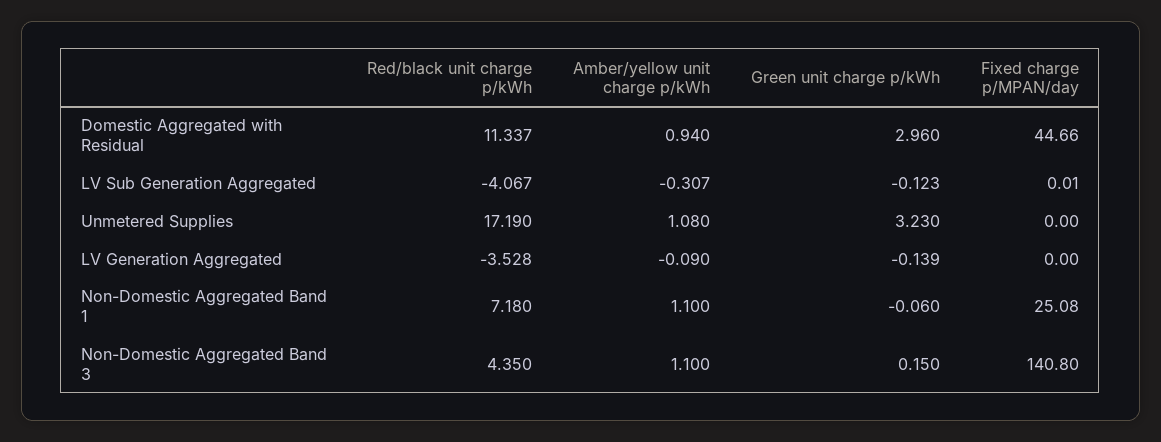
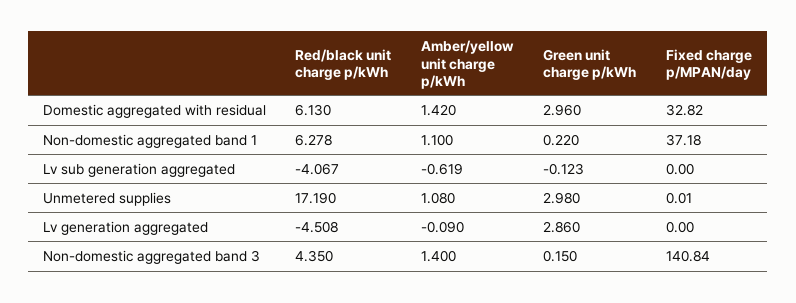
  {
    "Red/black unit charge p/kWh": {
-     "Domestic Aggregated with Residual": 11.337,
+     "Domestic Aggregated with Residual": 6.13,
      "LV Sub Generation Aggregated": -4.067,
      "Unmetered Supplies": 17.19,
-     "LV Generation Aggregated": -3.528,
+     "LV Generation Aggregated": -4.508,
-     "Non-Domestic Aggregated Band 1": 7.18,
+     "Non-Domestic Aggregated Band 1": 6.278,
      "Non-Domestic Aggregated Band 3": 4.35
    },
    "Amber/yellow unit charge p/kWh": {
-     "Domestic Aggregated with Residual": 0.94,
+     "Domestic Aggregated with Residual": 1.42,
-     "LV Sub Generation Aggregated": -0.307,
+     "LV Sub Generation Aggregated": -0.619,
      "Unmetered Supplies": 1.08,
      "LV Generation Aggregated": -0.09,
      "Non-Domestic Aggregated Band 1": 1.1,
-     "Non-Domestic Aggregated Band 3": 1.1
+     "Non-Domestic Aggregated Band 3": 1.4
    },
    "Green unit charge p/kWh": {
      "Domestic Aggregated with Residual": 2.96,
      "LV Sub Generation Aggregated": -0.123,
-     "Unmetered Supplies": 3.23,
+     "Unmetered Supplies": 2.98,
-     "LV Generation Aggregated": -0.139,
+     "LV Generation Aggregated": 2.86,
-     "Non-Domestic Aggregated Band 1": -0.06,
+     "Non-Domestic Aggregated Band 1": 0.22,
      "Non-Domestic Aggregated Band 3": 0.15
    },
    "Fixed charge p/MPAN/day": {
-     "Domestic Aggregated with Residual": 44.66,
+     "Domestic Aggregated with Residual": 32.82,
-     "LV Sub Generation Aggregated": 0.01,
+     "LV Sub Generation Aggregated": 0,
-     "Unmetered Supplies": 0,
+     "Unmetered Supplies": 0.01,
      "LV Generation Aggregated": 0,
-     "Non-Domestic Aggregated Band 1": 25.08,
+     "Non-Domestic Aggregated Band 1": 37.18,
-     "Non-Domestic Aggregated Band 3": 140.8
+     "Non-Domestic Aggregated Band 3": 140.84
    }
  }

